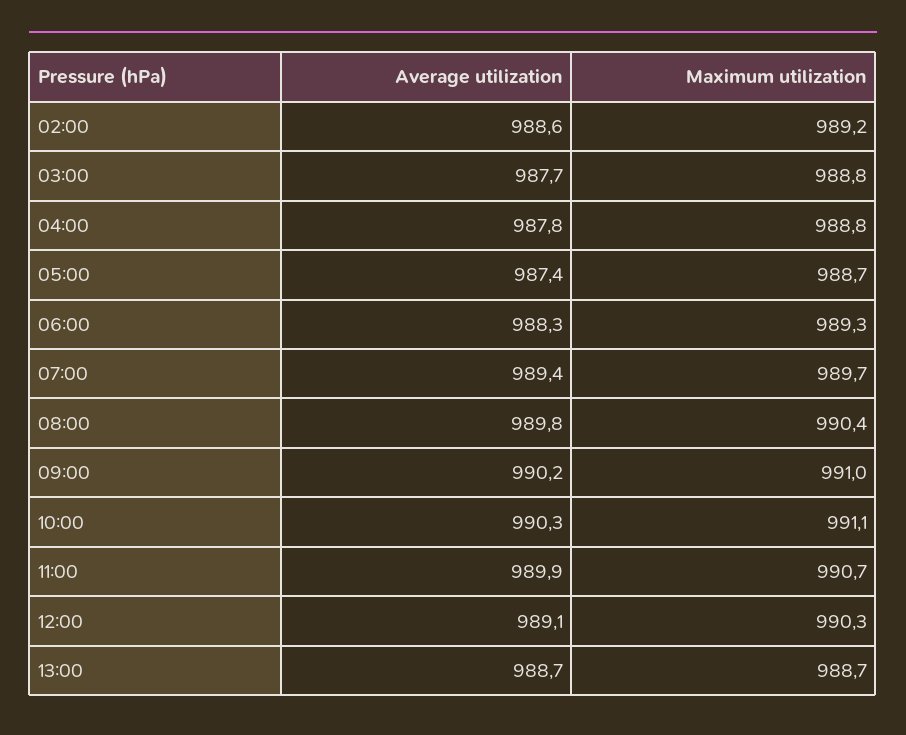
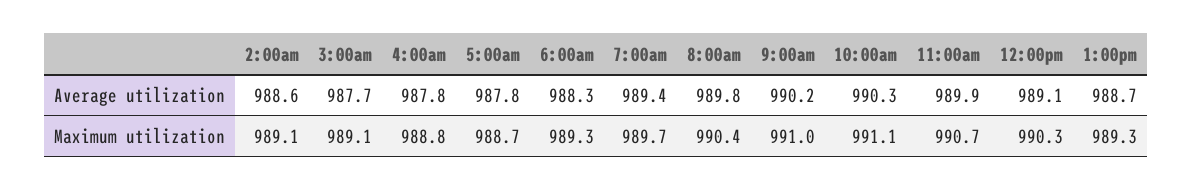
  {
    "Average utilization": {
      "02:00": 988.6,
      "03:00": 987.7,
      "04:00": 987.8,
-     "05:00": 987.4,
+     "05:00": 987.8,
      "06:00": 988.3,
      "07:00": 989.4,
      "08:00": 989.8,
      "09:00": 990.2,
      "10:00": 990.3,
      "11:00": 989.9,
      "12:00": 989.1,
      "13:00": 988.7
    },
    "Maximum utilization": {
-     "02:00": 989.2,
+     "02:00": 989.1,
-     "03:00": 988.8,
+     "03:00": 989.1,
      "04:00": 988.8,
      "05:00": 988.7,
      "06:00": 989.3,
      "07:00": 989.7,
      "08:00": 990.4,
      "09:00": 991,
      "10:00": 991.1,
      "11:00": 990.7,
      "12:00": 990.3,
-     "13:00": 988.7
+     "13:00": 989.3
    }
  }

